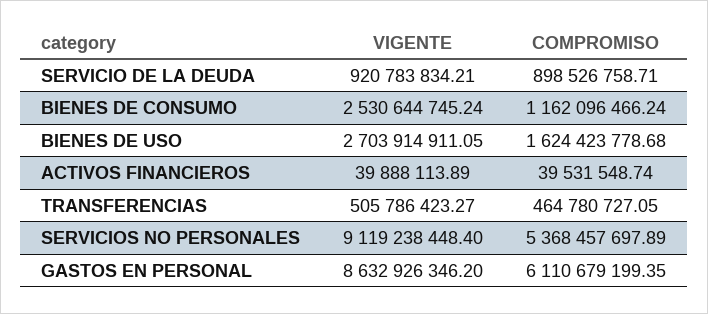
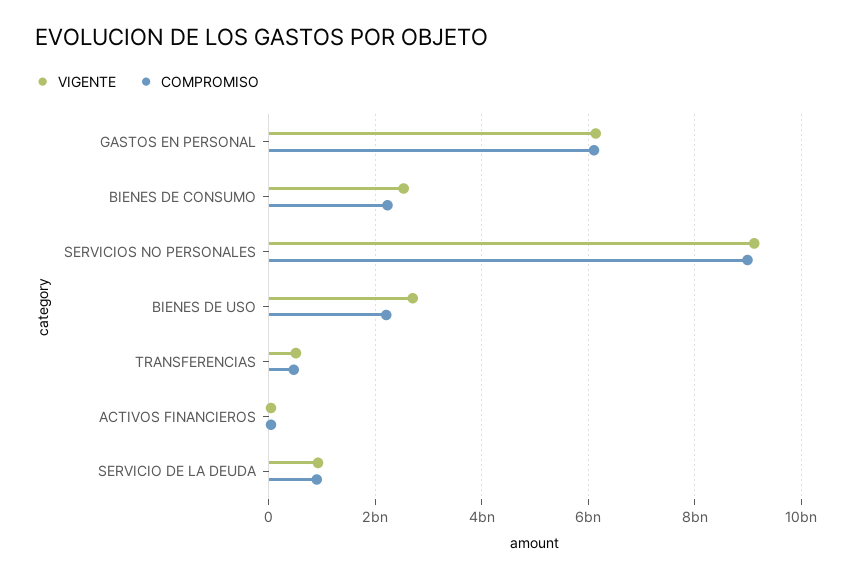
  {
    "VIGENTE": {
      "SERVICIO DE LA DEUDA": 920783834.21,
      "BIENES DE CONSUMO": 2530644745.24,
      "BIENES DE USO": 2703914911.05,
      "ACTIVOS FINANCIEROS": 39888113.89,
      "TRANSFERENCIAS": 505786423.27,
      "SERVICIOS NO PERSONALES": 9119238448.4,
-     "GASTOS EN PERSONAL": 8632926346.2
+     "GASTOS EN PERSONAL": 6200000000
    },
    "COMPROMISO": {
      "SERVICIO DE LA DEUDA": 898526758.71,
-     "BIENES DE CONSUMO": 1162096466.24,
+     "BIENES DE CONSUMO": 2200000000,
-     "BIENES DE USO": 1624423778.68,
+     "BIENES DE USO": 2200000000,
      "ACTIVOS FINANCIEROS": 39531548.74,
      "TRANSFERENCIAS": 464780727.05,
-     "SERVICIOS NO PERSONALES": 5368457697.89,
+     "SERVICIOS NO PERSONALES": 9000000000,
      "GASTOS EN PERSONAL": 6110679199.35
    }
  }

